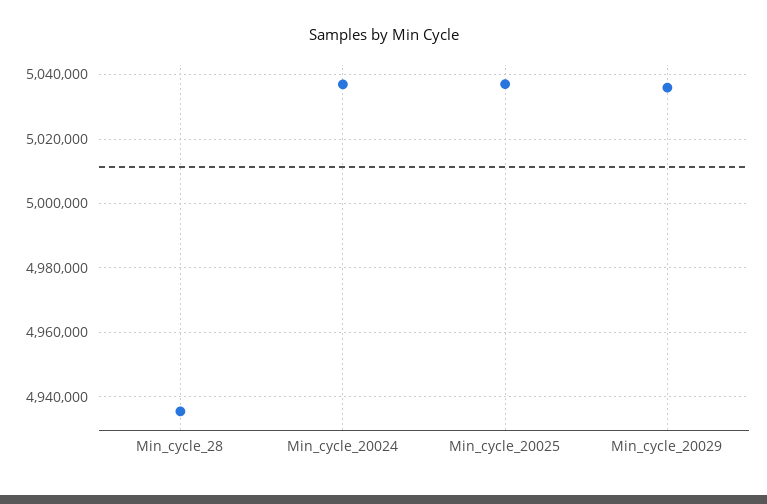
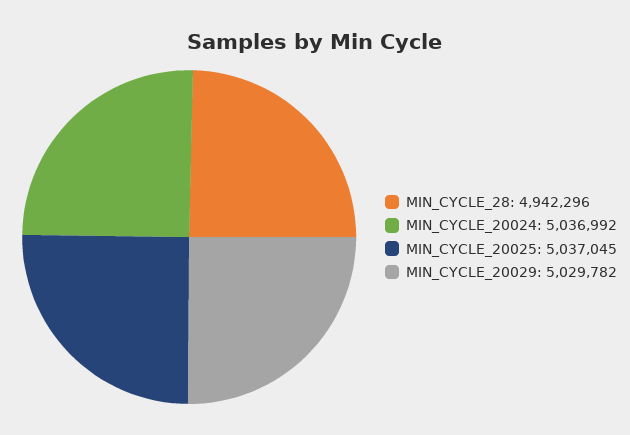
  {
-   "Min_cycle_28": 4936000,
+   "Min_cycle_28": 4942296,
    "Min_cycle_20024": 5036992,
    "Min_cycle_20025": 5037045,
-   "Min_cycle_20029": 5036000
+   "Min_cycle_20029": 5029782
  }

